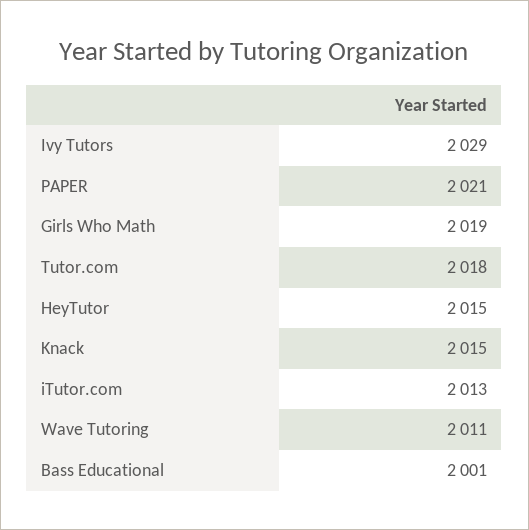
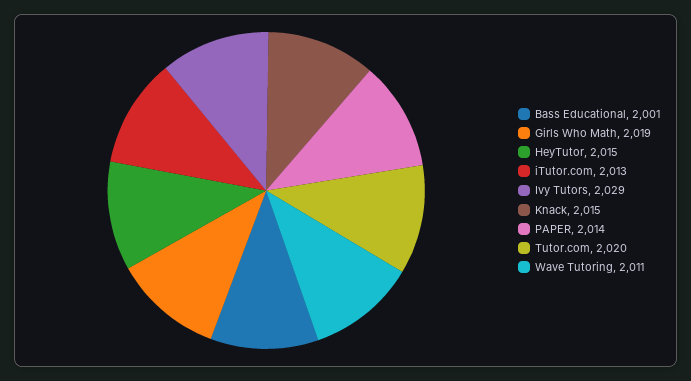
  {
    "Ivy Tutors": 2029,
-   "PAPER": 2021,
+   "PAPER": 2014,
    "Girls Who Math": 2019,
-   "Tutor.com": 2018,
+   "Tutor.com": 2020,
    "HeyTutor": 2015,
    "Knack": 2015,
    "iTutor.com": 2013,
    "Wave Tutoring": 2011,
    "Bass Educational": 2001
  }

